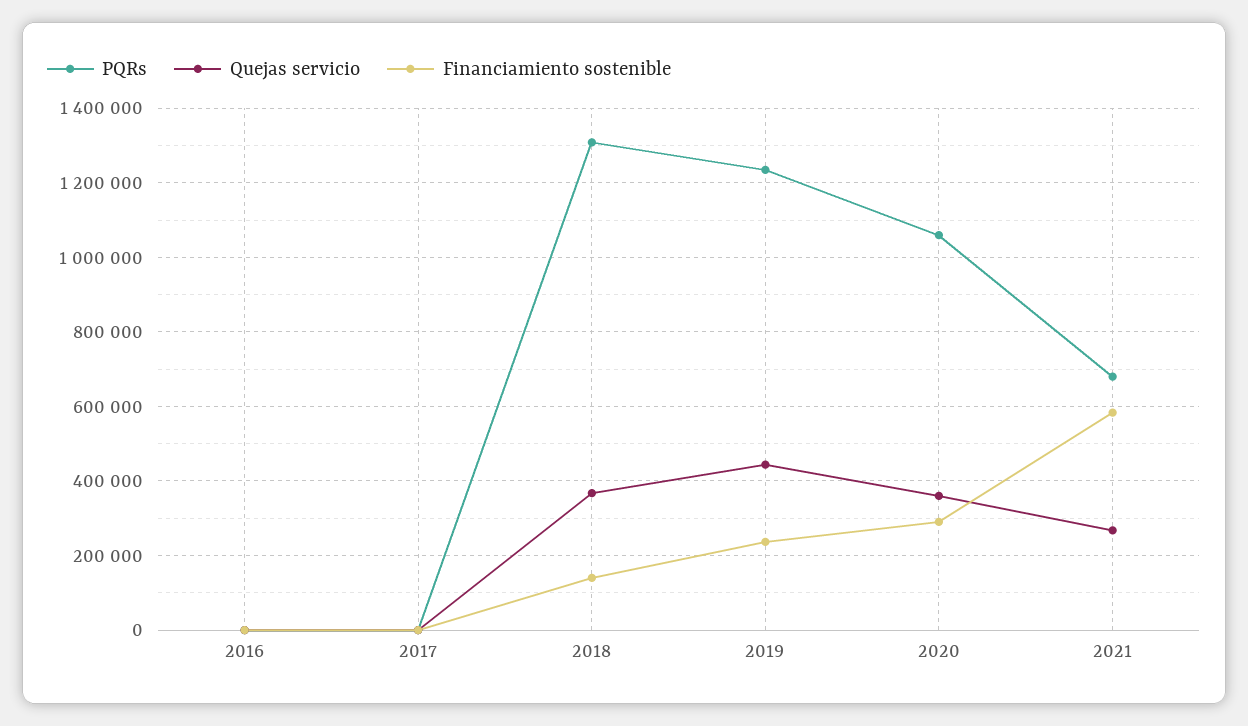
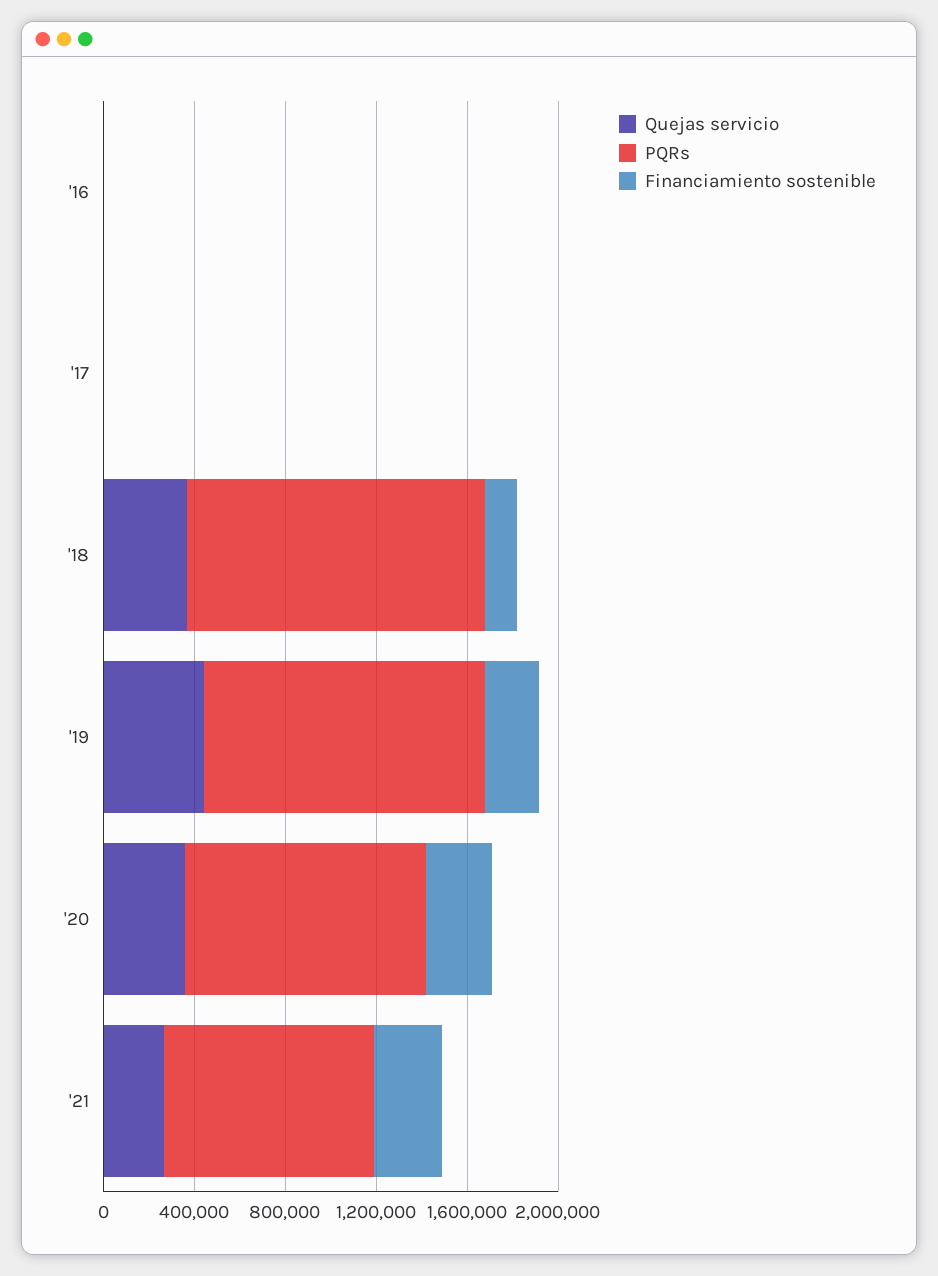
  {
    "PQRs": {
      "2016": 0,
      "2017": 0,
      "2018": 1300000,
      "2019": 1240000,
      "2020": 1060000,
-     "2021": 680000
+     "2021": 900000
    },
    "Quejas servicio": {
      "2016": 0,
      "2017": 0,
      "2018": 360000,
      "2019": 440000,
      "2020": 360000,
      "2021": 260000
    },
    "Financiamiento sostenible": {
      "2016": 0,
      "2017": 0,
      "2018": 140000,
      "2019": 240000,
      "2020": 280000,
-     "2021": 580000
+     "2021": 300000
    }
  }

